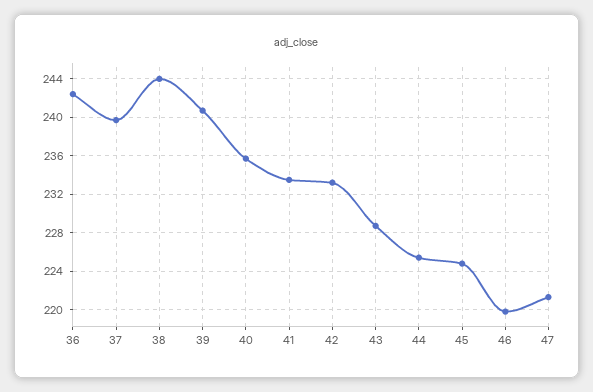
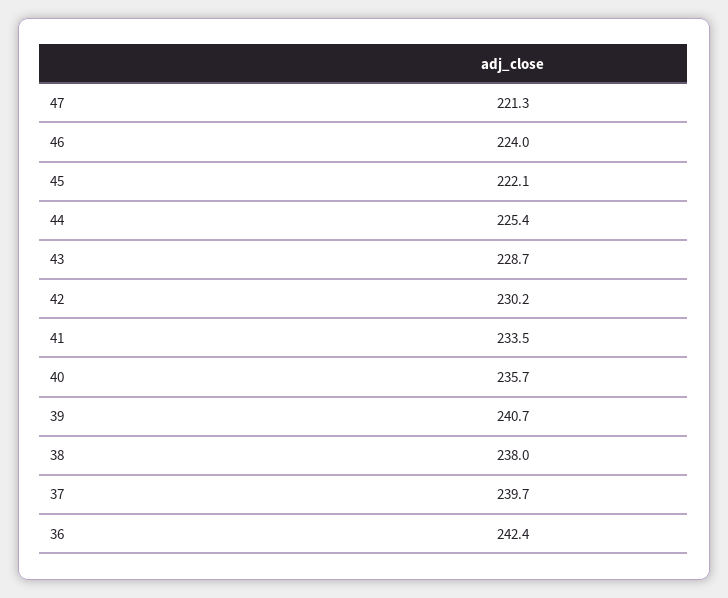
  {
    "36": 242.4,
    "37": 239.7,
-   "38": 244,
+   "38": 238,
    "39": 240.7,
    "40": 235.7,
    "41": 233.5,
-   "42": 233,
+   "42": 230.2,
    "43": 228.7,
    "44": 225.4,
-   "45": 225,
+   "45": 222.1,
-   "46": 220,
+   "46": 224,
    "47": 221.3
  }

